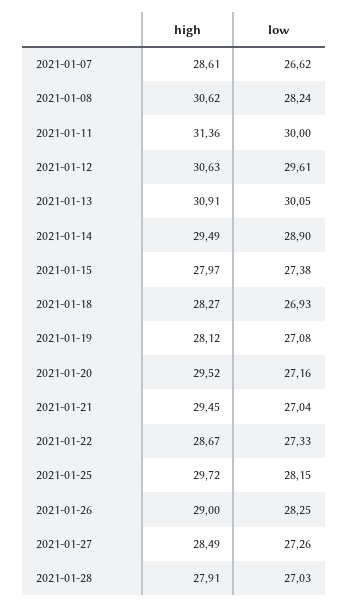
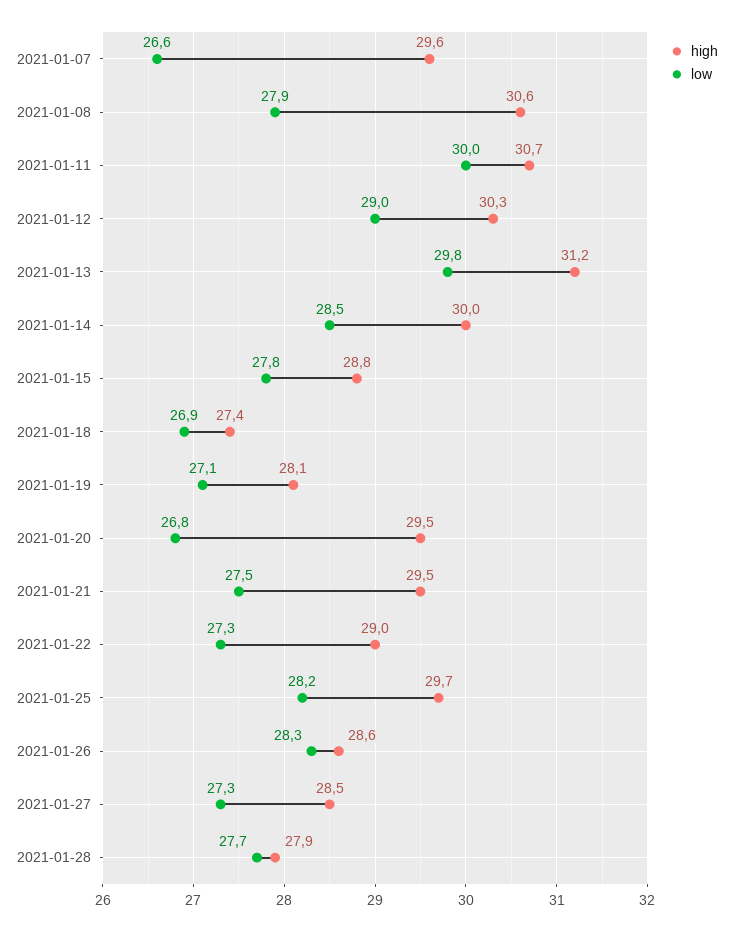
  {
    "high": {
-     "2021-01-07": 28.61,
+     "2021-01-07": 29.6,
      "2021-01-08": 30.62,
-     "2021-01-11": 31.36,
+     "2021-01-11": 30.7,
-     "2021-01-12": 30.63,
+     "2021-01-12": 30.3,
-     "2021-01-13": 30.91,
+     "2021-01-13": 31.2,
-     "2021-01-14": 29.49,
+     "2021-01-14": 30,
-     "2021-01-15": 27.97,
+     "2021-01-15": 28.8,
-     "2021-01-18": 28.27,
+     "2021-01-18": 27.4,
      "2021-01-19": 28.12,
      "2021-01-20": 29.52,
      "2021-01-21": 29.45,
-     "2021-01-22": 28.67,
+     "2021-01-22": 29,
      "2021-01-25": 29.72,
-     "2021-01-26": 29,
+     "2021-01-26": 28.6,
      "2021-01-27": 28.49,
      "2021-01-28": 27.91
    },
    "low": {
      "2021-01-07": 26.62,
-     "2021-01-08": 28.24,
+     "2021-01-08": 27.9,
      "2021-01-11": 30,
-     "2021-01-12": 29.61,
+     "2021-01-12": 29,
-     "2021-01-13": 30.05,
+     "2021-01-13": 29.8,
-     "2021-01-14": 28.9,
+     "2021-01-14": 28.5,
-     "2021-01-15": 27.38,
+     "2021-01-15": 27.8,
      "2021-01-18": 26.93,
      "2021-01-19": 27.08,
-     "2021-01-20": 27.16,
+     "2021-01-20": 26.8,
-     "2021-01-21": 27.04,
+     "2021-01-21": 27.5,
      "2021-01-22": 27.33,
      "2021-01-25": 28.15,
      "2021-01-26": 28.25,
      "2021-01-27": 27.26,
-     "2021-01-28": 27.03
+     "2021-01-28": 27.7
    }
  }

